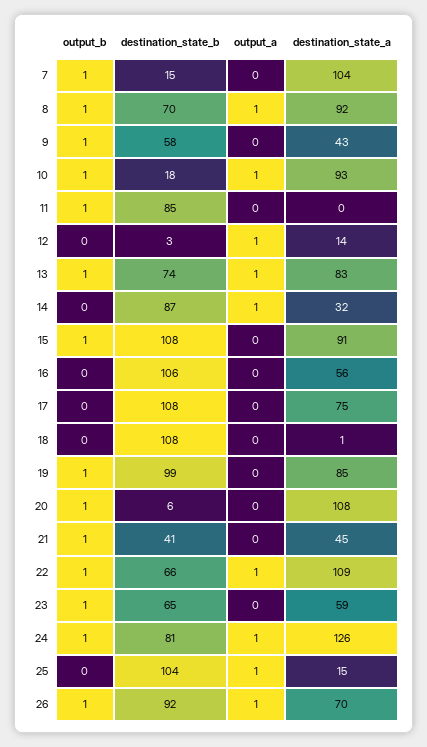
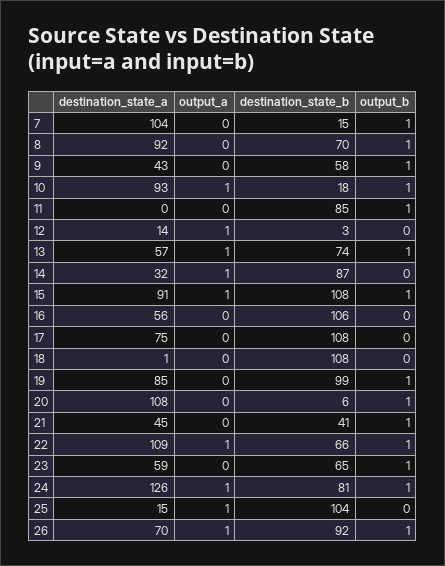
  {
    "output_b": {
      "7": 1,
      "8": 1,
      "9": 1,
      "10": 1,
      "11": 1,
      "12": 0,
      "13": 1,
      "14": 0,
      "15": 1,
      "16": 0,
      "17": 0,
      "18": 0,
      "19": 1,
      "20": 1,
      "21": 1,
      "22": 1,
      "23": 1,
      "24": 1,
      "25": 0,
      "26": 1
    },
    "destination_state_b": {
      "7": 15,
      "8": 70,
      "9": 58,
      "10": 18,
      "11": 85,
      "12": 3,
      "13": 74,
      "14": 87,
      "15": 108,
      "16": 106,
      "17": 108,
      "18": 108,
      "19": 99,
      "20": 6,
      "21": 41,
      "22": 66,
      "23": 65,
      "24": 81,
      "25": 104,
      "26": 92
    },
    "output_a": {
      "7": 0,
-     "8": 1,
+     "8": 0,
      "9": 0,
      "10": 1,
      "11": 0,
      "12": 1,
      "13": 1,
      "14": 1,
-     "15": 0,
+     "15": 1,
      "16": 0,
      "17": 0,
      "18": 0,
      "19": 0,
      "20": 0,
      "21": 0,
      "22": 1,
      "23": 0,
      "24": 1,
      "25": 1,
      "26": 1
    },
    "destination_state_a": {
      "7": 104,
      "8": 92,
      "9": 43,
      "10": 93,
      "11": 0,
      "12": 14,
-     "13": 83,
+     "13": 57,
      "14": 32,
      "15": 91,
      "16": 56,
      "17": 75,
      "18": 1,
      "19": 85,
      "20": 108,
      "21": 45,
      "22": 109,
      "23": 59,
      "24": 126,
      "25": 15,
      "26": 70
    }
  }

